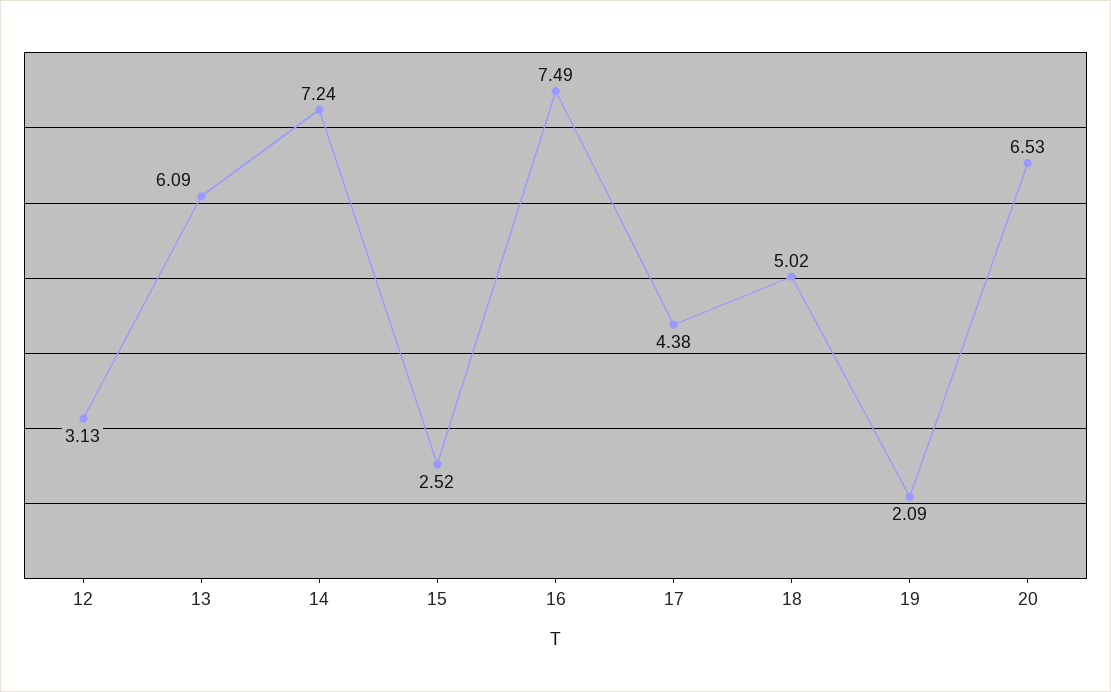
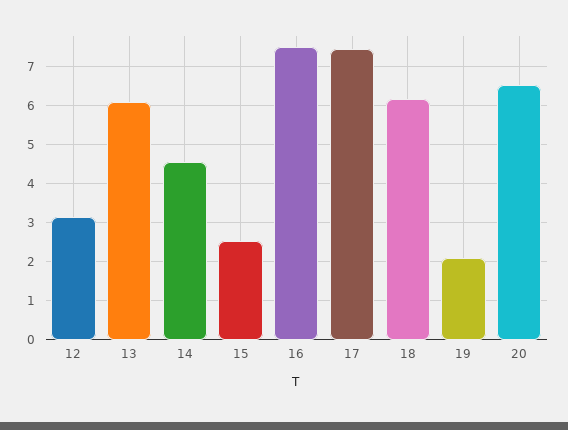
  {
    "12": 3.13,
    "13": 6.09,
-   "14": 7.24,
+   "14": 4.6,
    "15": 2.52,
    "16": 7.49,
-   "17": 4.38,
+   "17": 7.4,
-   "18": 5.02,
+   "18": 6.2,
    "19": 2.09,
    "20": 6.53
  }

